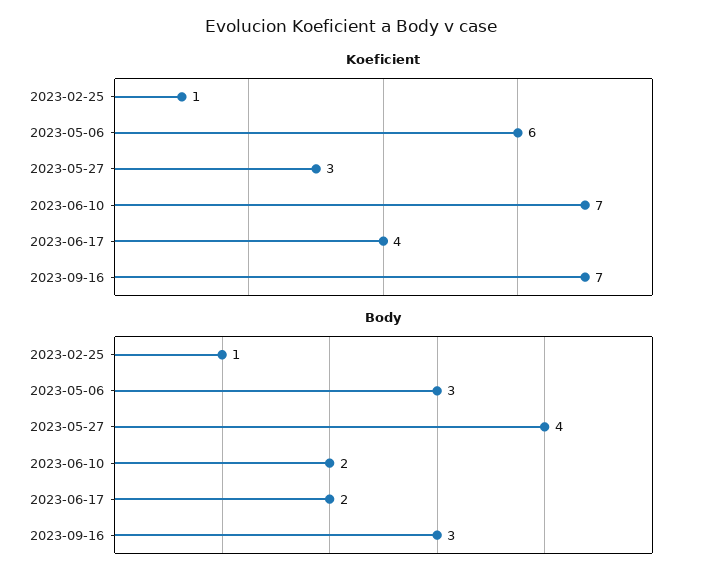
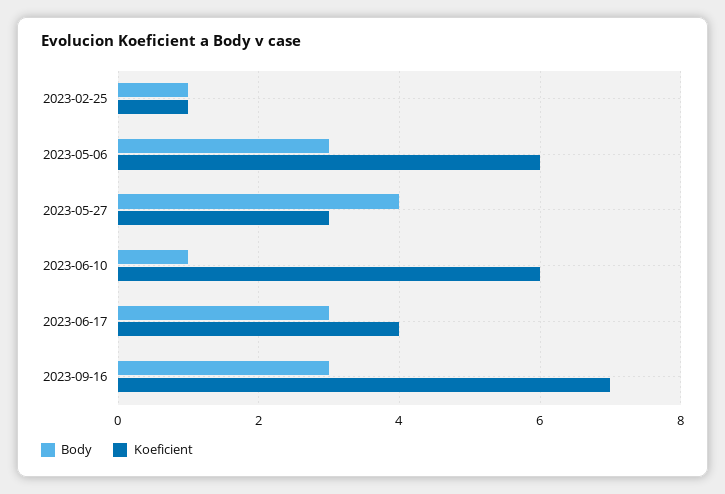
  {
    "Koeficient": {
      "2023-02-25": 1,
      "2023-05-06": 6,
      "2023-05-27": 3,
-     "2023-06-10": 7,
+     "2023-06-10": 6,
      "2023-06-17": 4,
      "2023-09-16": 7
    },
    "Body": {
      "2023-02-25": 1,
      "2023-05-06": 3,
      "2023-05-27": 4,
-     "2023-06-10": 2,
+     "2023-06-10": 1,
-     "2023-06-17": 2,
+     "2023-06-17": 3,
      "2023-09-16": 3
    }
  }

